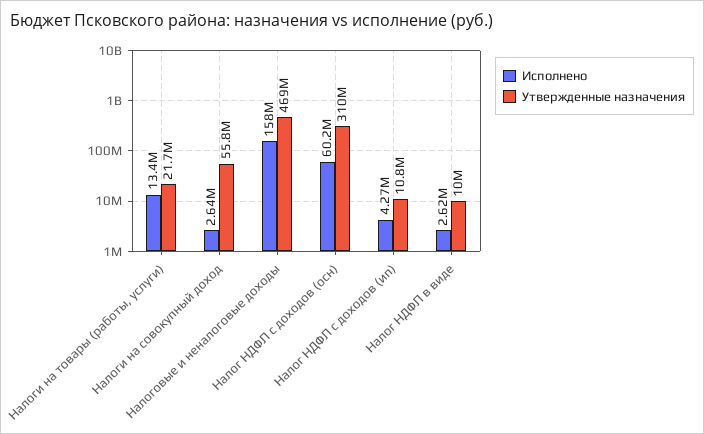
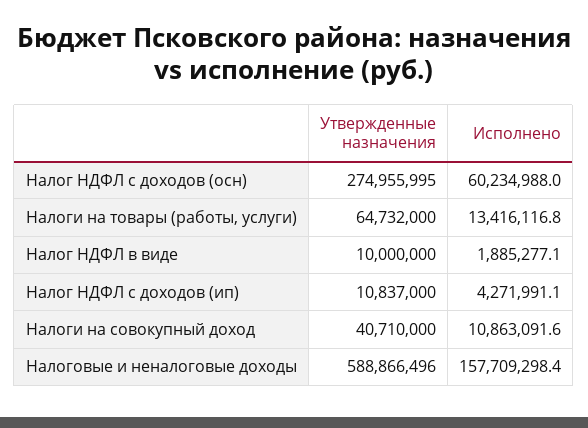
  {
    "Исполнено": {
      "Налоги на товары (работы, услуги)": 13416116.8,
-     "Налоги на совокупный доход": 2640000,
+     "Налоги на совокупный доход": 10863091.6,
      "Налоговые и неналоговые доходы": 157709298.4,
      "Налог НДФЛ с доходов (осн)": 60234988,
      "Налог НДФЛ с доходов (ип)": 4271991.1,
-     "Налог НДФЛ в виде": 2620000
+     "Налог НДФЛ в виде": 1885277.1
    },
    "Утвержденные назначения": {
-     "Налоги на товары (работы, услуги)": 21700000,
+     "Налоги на товары (работы, услуги)": 64732000,
-     "Налоги на совокупный доход": 55800000,
+     "Налоги на совокупный доход": 40710000,
-     "Налоговые и неналоговые доходы": 469000000,
+     "Налоговые и неналоговые доходы": 588866496,
-     "Налог НДФЛ с доходов (осн)": 310000000,
+     "Налог НДФЛ с доходов (осн)": 274955995,
      "Налог НДФЛ с доходов (ип)": 10837000,
      "Налог НДФЛ в виде": 10000000
    }
  }

